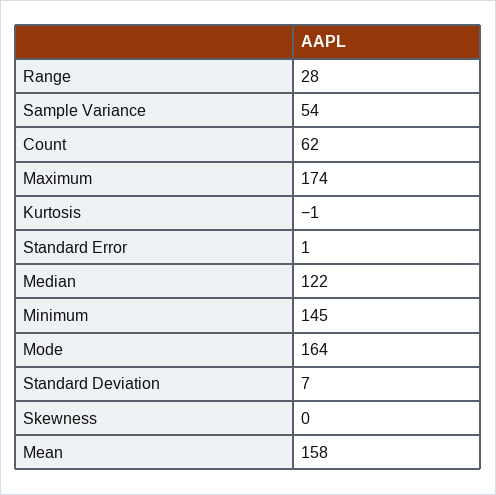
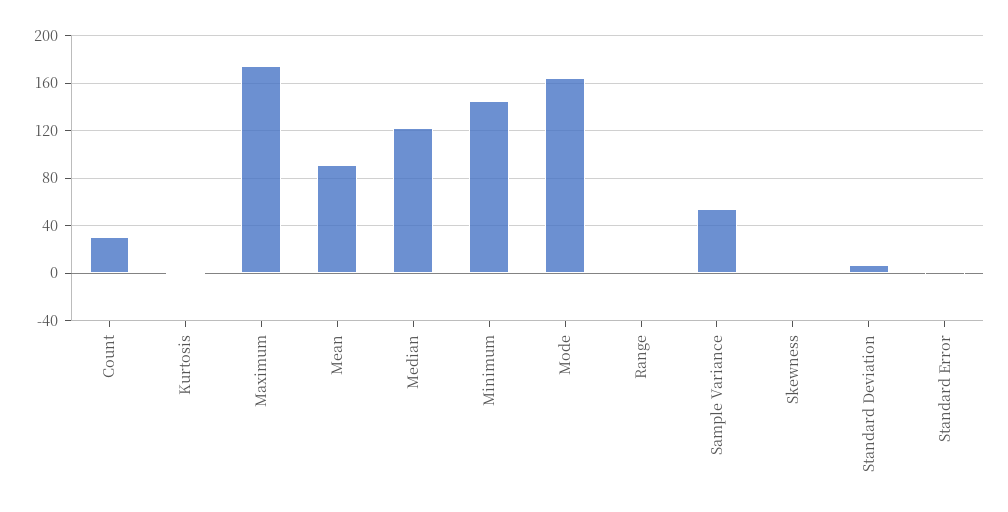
  {
-   "Range": 28,
+   "Range": 0,
    "Sample Variance": 54,
-   "Count": 62,
+   "Count": 30,
    "Maximum": 174,
    "Kurtosis": -1,
    "Standard Error": 1,
    "Median": 122,
    "Minimum": 145,
    "Mode": 164,
    "Standard Deviation": 7,
    "Skewness": 0,
-   "Mean": 158
+   "Mean": 90
  }

